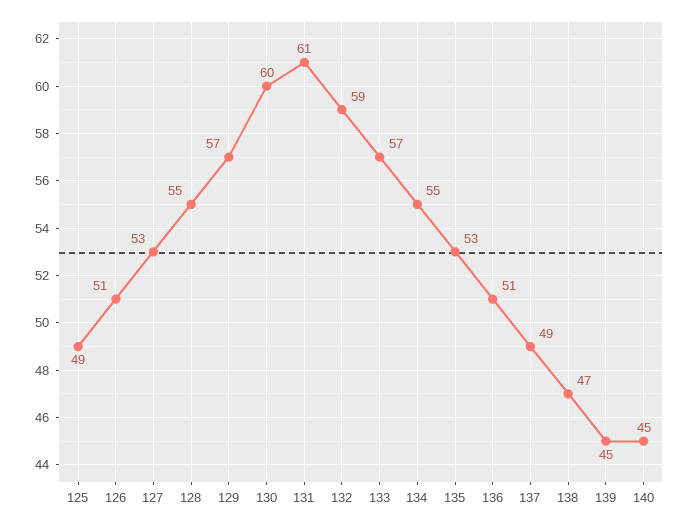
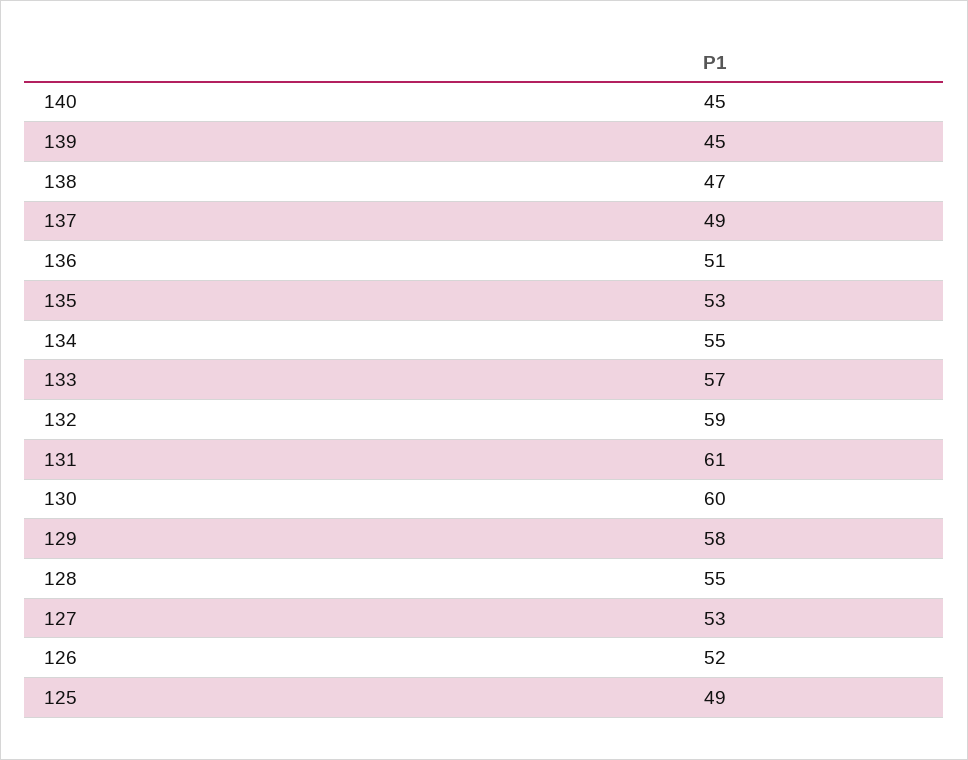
  {
    "125": 49,
-   "126": 51,
+   "126": 52,
    "127": 53,
    "128": 55,
-   "129": 57,
+   "129": 58,
    "130": 60,
    "131": 61,
    "132": 59,
    "133": 57,
    "134": 55,
    "135": 53,
    "136": 51,
    "137": 49,
    "138": 47,
    "139": 45,
    "140": 45
  }

